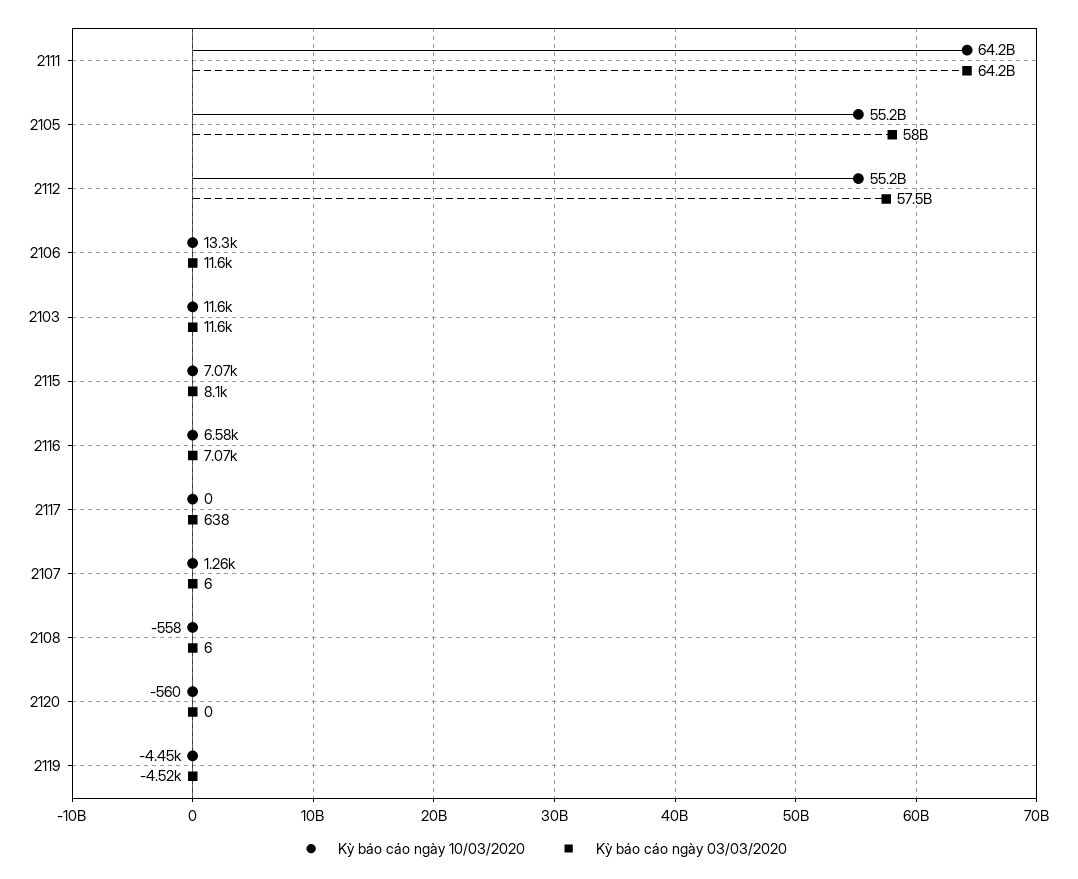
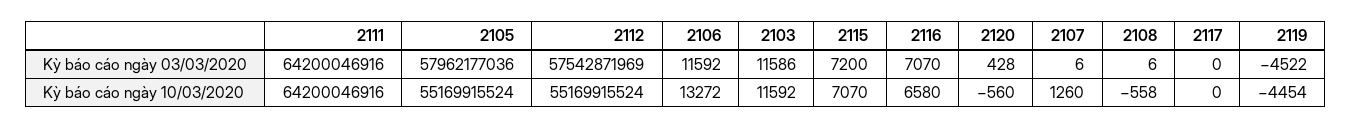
  {
    "Kỳ báo cáo ngày 10/03/2020": {
      "2111": 64200046916,
      "2105": 55169915524,
      "2112": 55169915524,
      "2106": 13272,
      "2103": 11592,
      "2115": 7070,
      "2116": 6580,
      "2117": 0,
      "2107": 1260,
      "2108": -558,
      "2120": -560,
      "2119": -4454
    },
    "Kỳ báo cáo ngày 03/03/2020": {
      "2111": 64200046916,
      "2105": 57962177036,
      "2112": 57542871969,
      "2106": 11592,
      "2103": 11586,
-     "2115": 8100,
+     "2115": 7200,
      "2116": 7070,
-     "2117": 638,
+     "2117": 0,
      "2107": 6,
      "2108": 6,
-     "2120": 0,
+     "2120": 428,
      "2119": -4522
    }
  }

